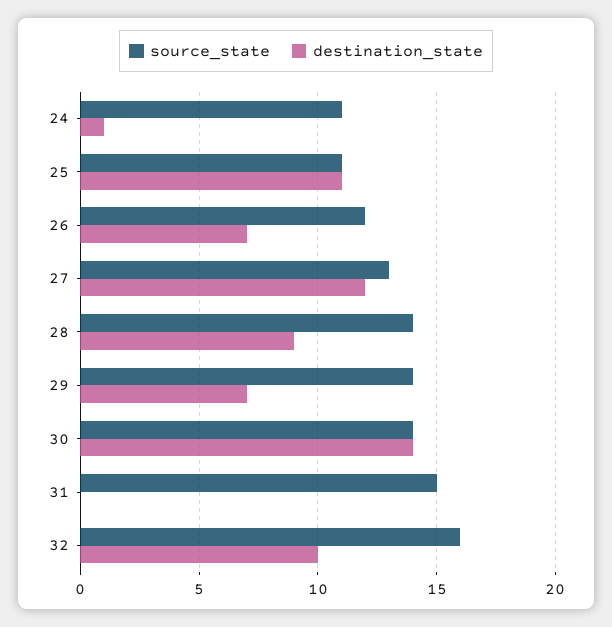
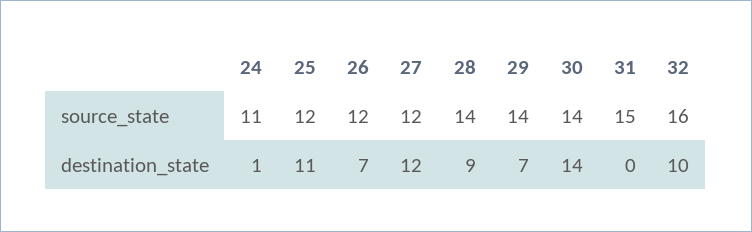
  {
    "source_state": {
      "24": 11,
-     "25": 11,
+     "25": 12,
      "26": 12,
-     "27": 13,
+     "27": 12,
      "28": 14,
      "29": 14,
      "30": 14,
      "31": 15,
      "32": 16
    },
    "destination_state": {
      "24": 1,
      "25": 11,
      "26": 7,
      "27": 12,
      "28": 9,
      "29": 7,
      "30": 14,
      "31": 0,
      "32": 10
    }
  }

